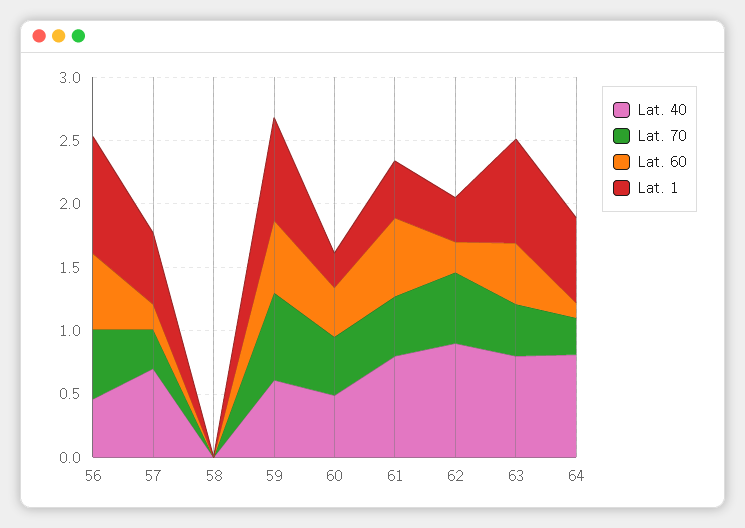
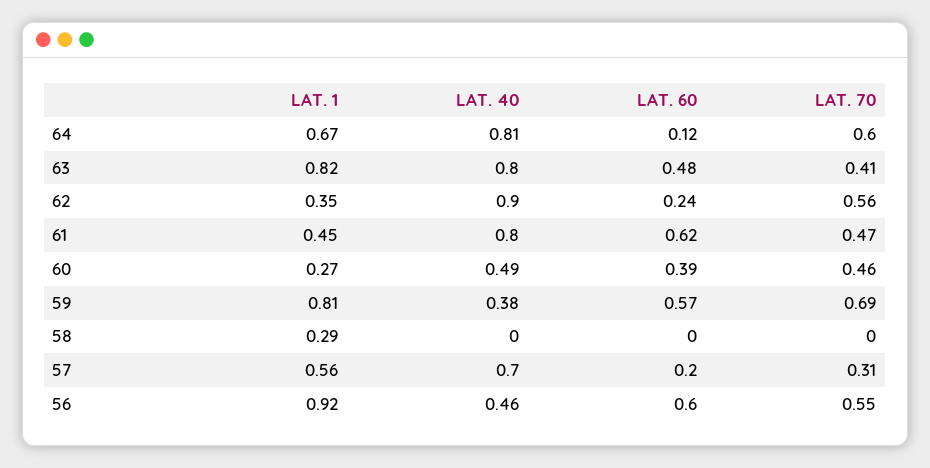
  {
    "Lat. 40": {
      "56": 0.46,
      "57": 0.7,
      "58": 0,
-     "59": 0.6,
+     "59": 0.38,
      "60": 0.49,
      "61": 0.8,
      "62": 0.9,
      "63": 0.8,
      "64": 0.81
    },
    "Lat. 70": {
      "56": 0.55,
      "57": 0.31,
      "58": 0,
      "59": 0.69,
      "60": 0.46,
      "61": 0.47,
      "62": 0.56,
      "63": 0.41,
-     "64": 0.3
+     "64": 0.6
    },
    "Lat. 60": {
      "56": 0.6,
      "57": 0.2,
      "58": 0,
      "59": 0.57,
      "60": 0.39,
      "61": 0.62,
      "62": 0.24,
      "63": 0.48,
      "64": 0.12
    },
    "Lat. 1": {
      "56": 0.92,
      "57": 0.56,
-     "58": 0,
+     "58": 0.29,
      "59": 0.81,
      "60": 0.27,
      "61": 0.45,
      "62": 0.35,
      "63": 0.82,
      "64": 0.67
    }
  }

